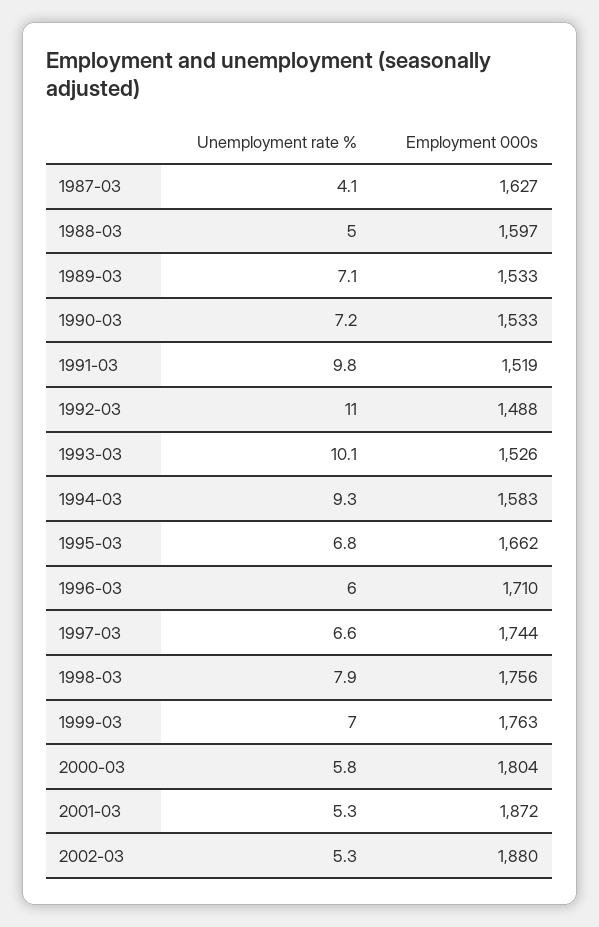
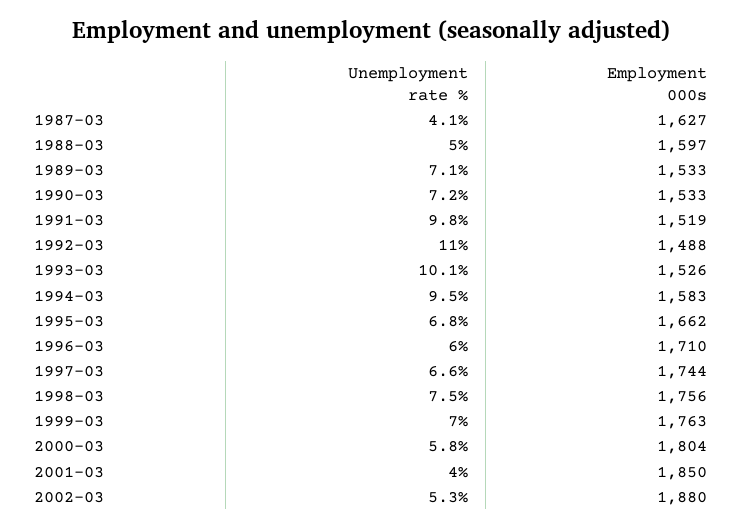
  {
    "Unemployment rate %": {
      "1987-03": 4.1,
      "1988-03": 5,
      "1989-03": 7.1,
      "1990-03": 7.2,
      "1991-03": 9.8,
      "1992-03": 11,
      "1993-03": 10.1,
-     "1994-03": 9.3,
+     "1994-03": 9.5,
      "1995-03": 6.8,
      "1996-03": 6,
      "1997-03": 6.6,
-     "1998-03": 7.9,
+     "1998-03": 7.5,
      "1999-03": 7,
      "2000-03": 5.8,
-     "2001-03": 5.3,
+     "2001-03": 4,
      "2002-03": 5.3
    },
    "Employment 000s": {
      "1987-03": 1627,
      "1988-03": 1597,
      "1989-03": 1533,
      "1990-03": 1533,
      "1991-03": 1519,
      "1992-03": 1488,
      "1993-03": 1526,
      "1994-03": 1583,
      "1995-03": 1662,
      "1996-03": 1710,
      "1997-03": 1744,
      "1998-03": 1756,
      "1999-03": 1763,
      "2000-03": 1804,
-     "2001-03": 1872,
+     "2001-03": 1850,
      "2002-03": 1880
    }
  }

